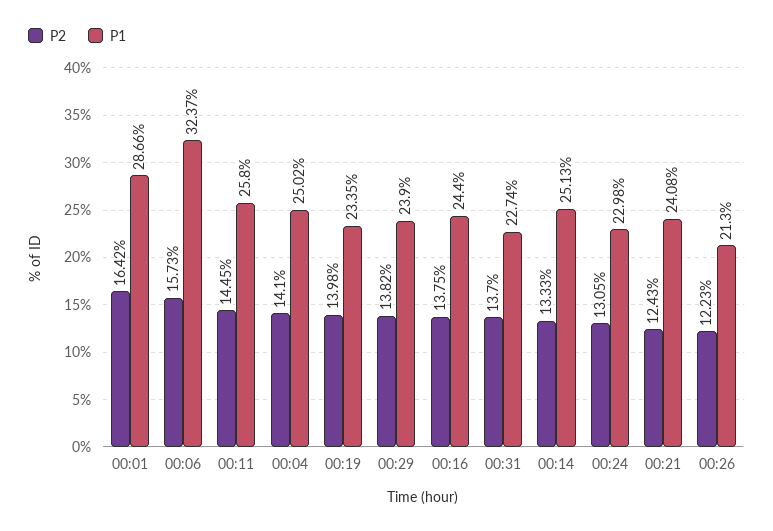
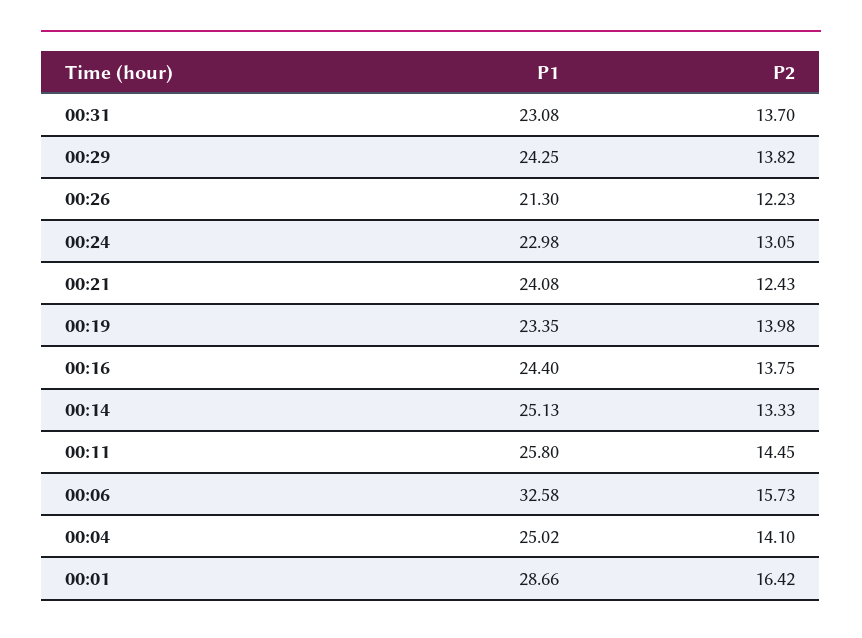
  {
    "P2": {
      "00:01": 16.42,
      "00:06": 15.73,
      "00:11": 14.45,
      "00:04": 14.1,
      "00:19": 13.98,
      "00:29": 13.82,
      "00:16": 13.75,
      "00:31": 13.7,
      "00:14": 13.33,
      "00:24": 13.05,
      "00:21": 12.43,
      "00:26": 12.23
    },
    "P1": {
      "00:01": 28.66,
-     "00:06": 32.37,
+     "00:06": 32.58,
      "00:11": 25.8,
      "00:04": 25.02,
      "00:19": 23.35,
-     "00:29": 23.9,
+     "00:29": 24.25,
      "00:16": 24.4,
-     "00:31": 22.74,
+     "00:31": 23.08,
      "00:14": 25.13,
      "00:24": 22.98,
      "00:21": 24.08,
      "00:26": 21.3
    }
  }

